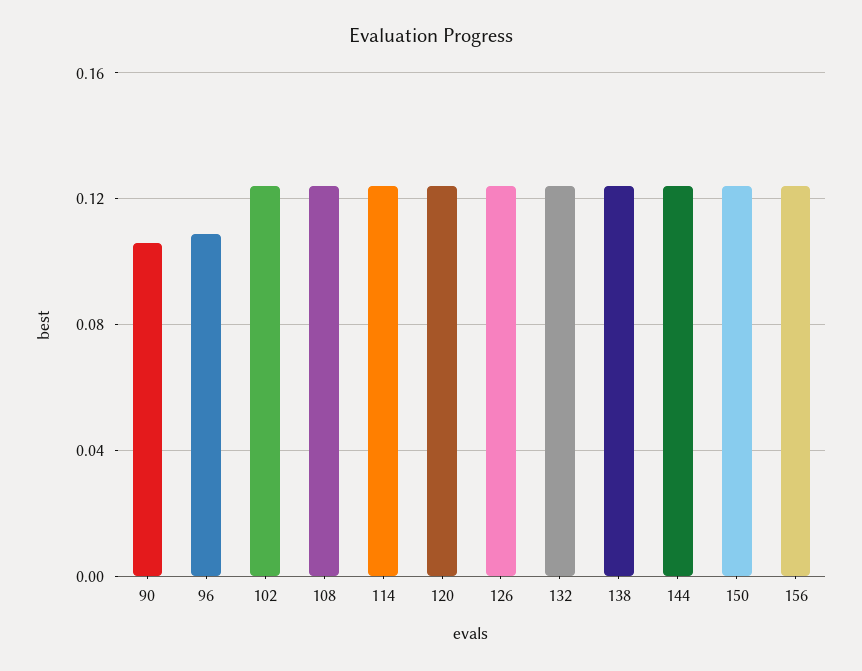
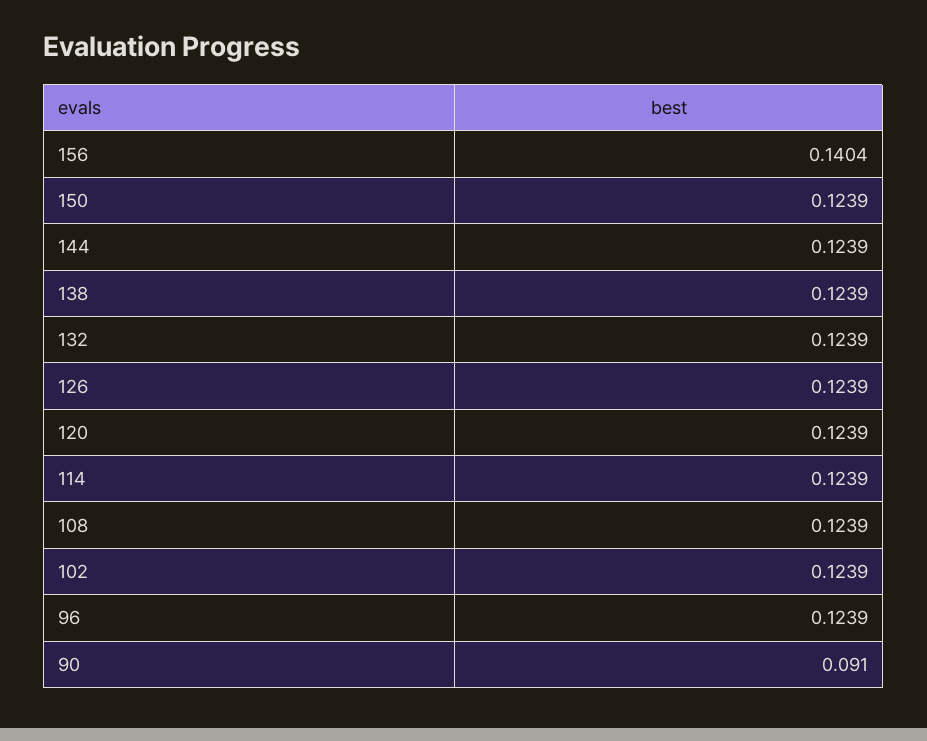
  {
-   "90": 0.105,
+   "90": 0.091,
-   "96": 0.11,
+   "96": 0.1239,
    "102": 0.1239,
    "108": 0.1239,
    "114": 0.1239,
    "120": 0.1239,
    "126": 0.1239,
    "132": 0.1239,
    "138": 0.1239,
    "144": 0.1239,
    "150": 0.1239,
-   "156": 0.125
+   "156": 0.1404
  }

